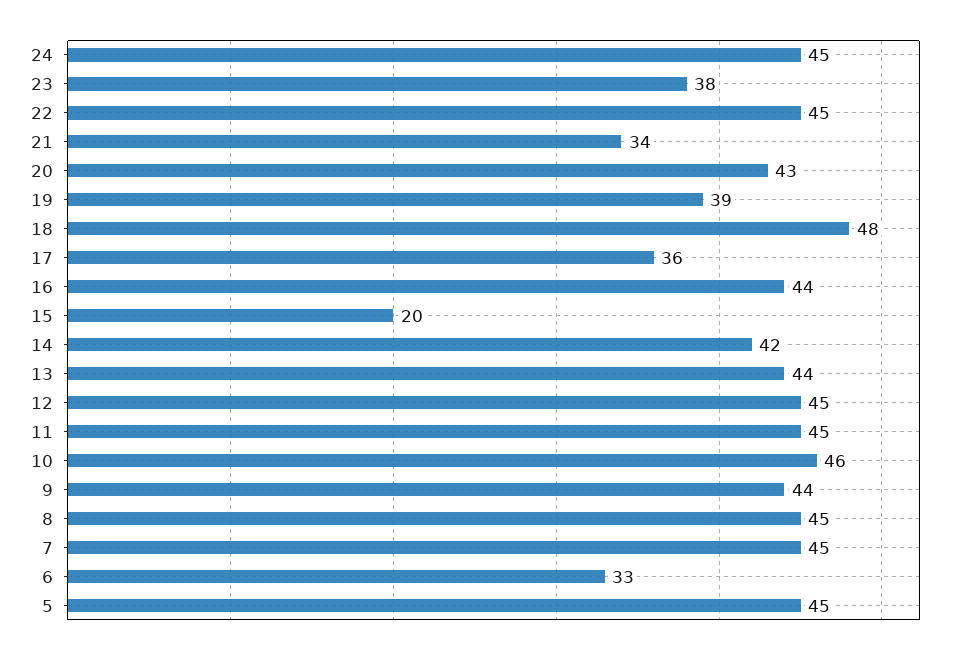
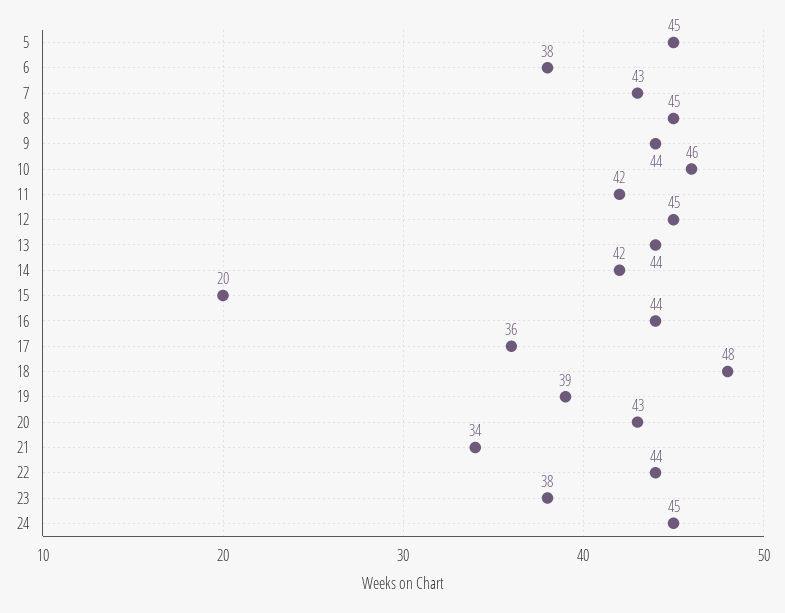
  {
    "24": 45,
    "23": 38,
-   "22": 45,
+   "22": 44,
    "21": 34,
    "20": 43,
    "19": 39,
    "18": 48,
    "17": 36,
    "16": 44,
    "15": 20,
    "14": 42,
    "13": 44,
    "12": 45,
-   "11": 45,
+   "11": 42,
    "10": 46,
    "9": 44,
    "8": 45,
-   "7": 45,
+   "7": 43,
-   "6": 33,
+   "6": 38,
    "5": 45
  }

